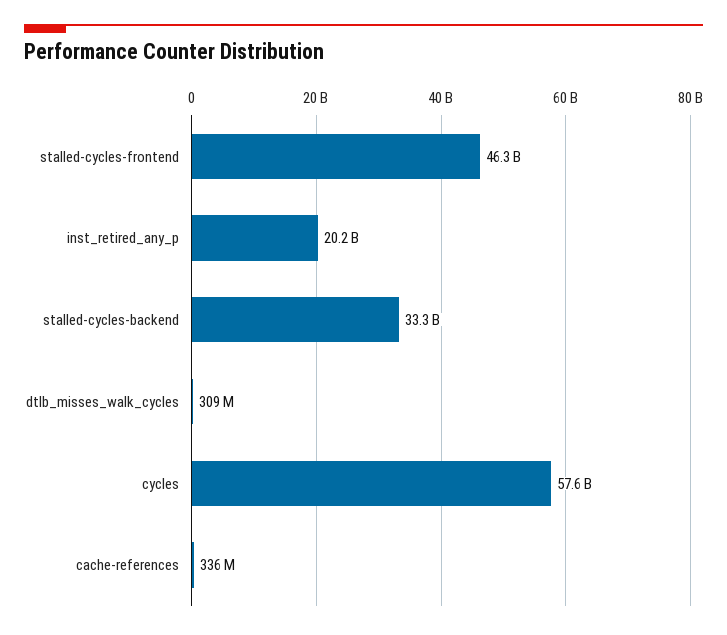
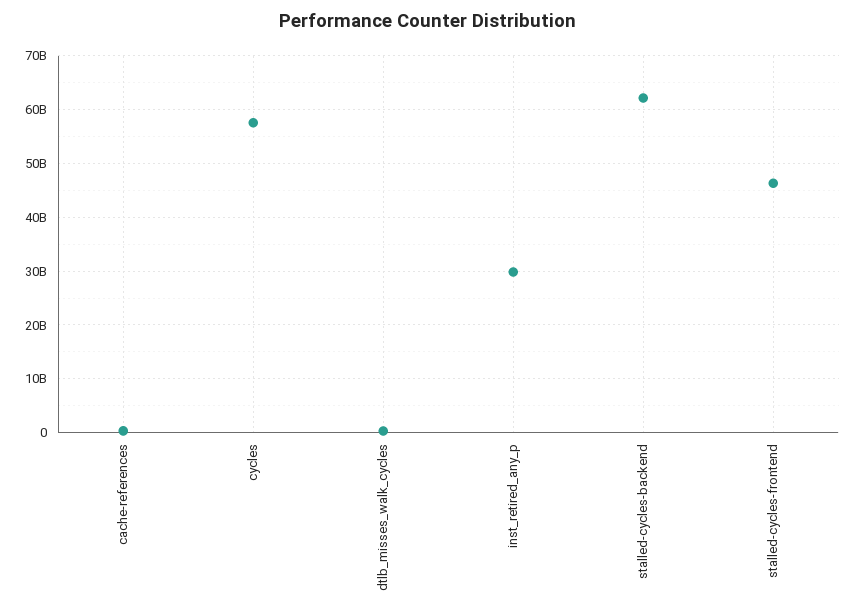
  {
    "stalled-cycles-frontend": 46300000000,
-   "inst_retired_any_p": 20200000000,
+   "inst_retired_any_p": 30000000000,
-   "stalled-cycles-backend": 33300000000,
+   "stalled-cycles-backend": 62000000000,
    "dtlb_misses_walk_cycles": 309000000,
    "cycles": 57600000000,
    "cache-references": 336000000
  }

